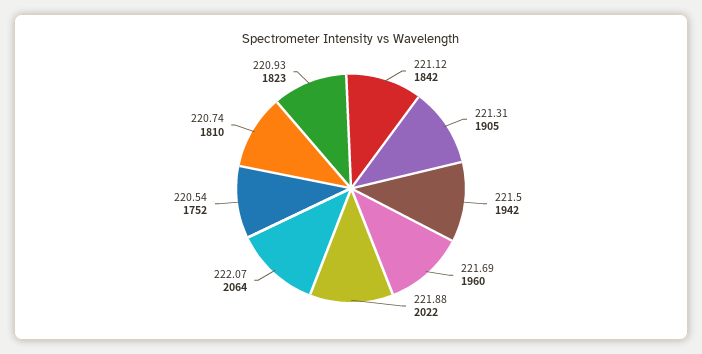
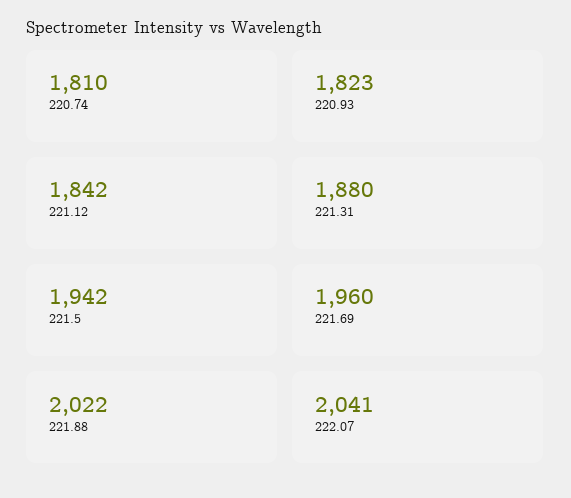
  {
    "221.12": 1842,
-   "221.31": 1905,
+   "221.31": 1880,
    "221.5": 1942,
    "221.69": 1960,
    "221.88": 2022,
-   "222.07": 2064,
+   "222.07": 2041,
-   "220.54": 1752,
    "220.74": 1810,
    "220.93": 1823
  }

